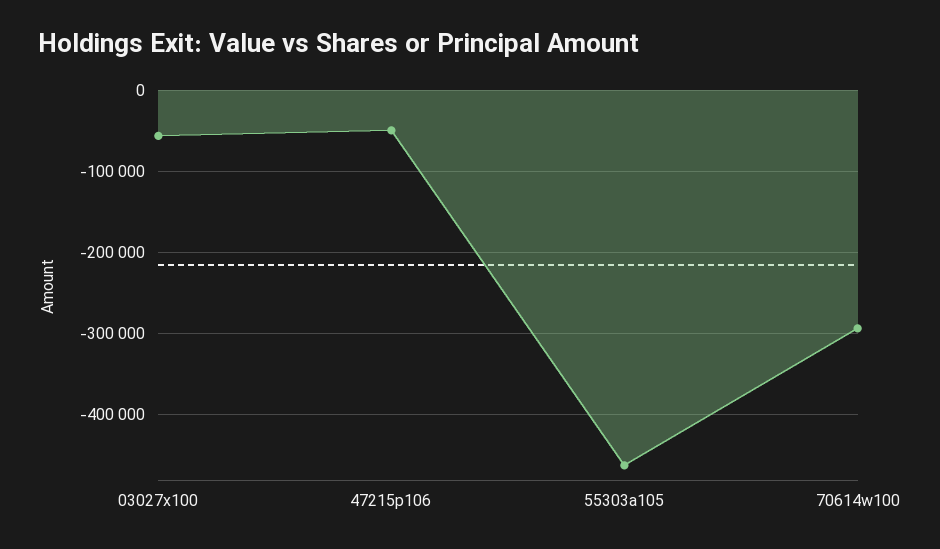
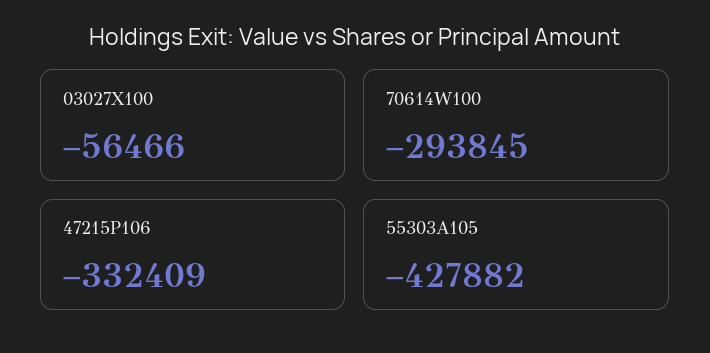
  {
    "03027x100": -56466,
-   "47215p106": -50000,
+   "47215p106": -332409,
-   "55303a105": -460000,
+   "55303a105": -427882,
    "70614w100": -293845
  }

